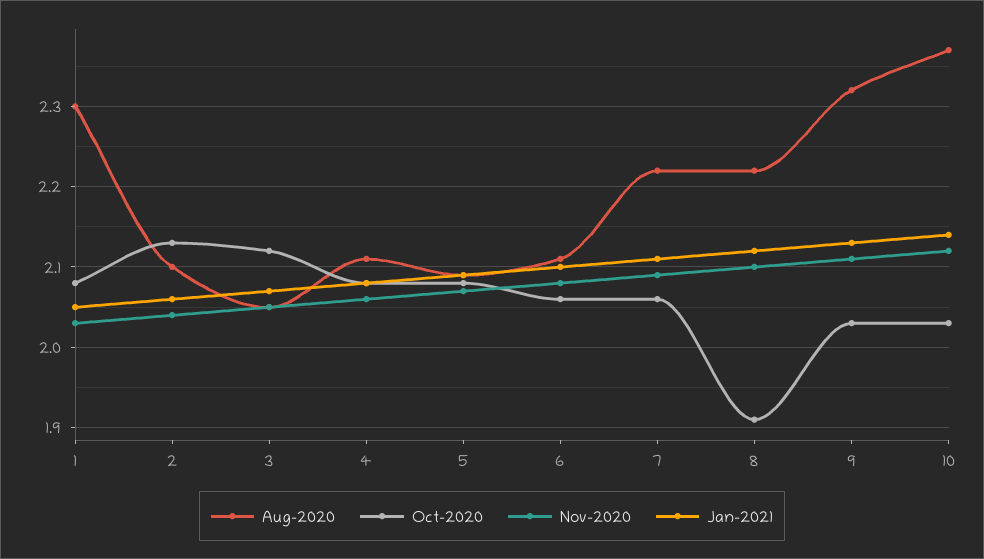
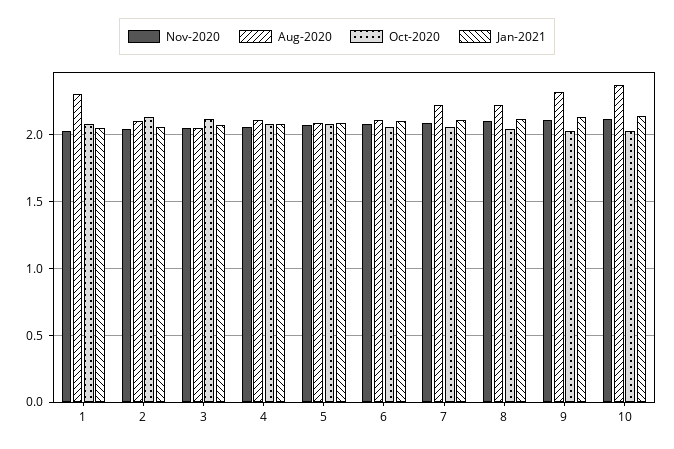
  {
    "Aug-2020": {
      "1": 2.3,
      "2": 2.1,
      "3": 2.05,
      "4": 2.11,
      "5": 2.09,
      "6": 2.11,
      "7": 2.22,
      "8": 2.22,
      "9": 2.32,
      "10": 2.37
    },
    "Oct-2020": {
      "1": 2.08,
      "2": 2.13,
      "3": 2.12,
      "4": 2.08,
      "5": 2.08,
      "6": 2.06,
      "7": 2.06,
-     "8": 1.91,
+     "8": 2.05,
      "9": 2.03,
      "10": 2.03
    },
    "Nov-2020": {
      "1": 2.03,
      "2": 2.04,
      "3": 2.05,
      "4": 2.06,
      "5": 2.07,
      "6": 2.08,
      "7": 2.09,
      "8": 2.1,
      "9": 2.11,
      "10": 2.12
    },
    "Jan-2021": {
      "1": 2.05,
      "2": 2.06,
      "3": 2.07,
      "4": 2.08,
      "5": 2.09,
      "6": 2.1,
      "7": 2.11,
      "8": 2.12,
      "9": 2.13,
      "10": 2.14
    }
  }

